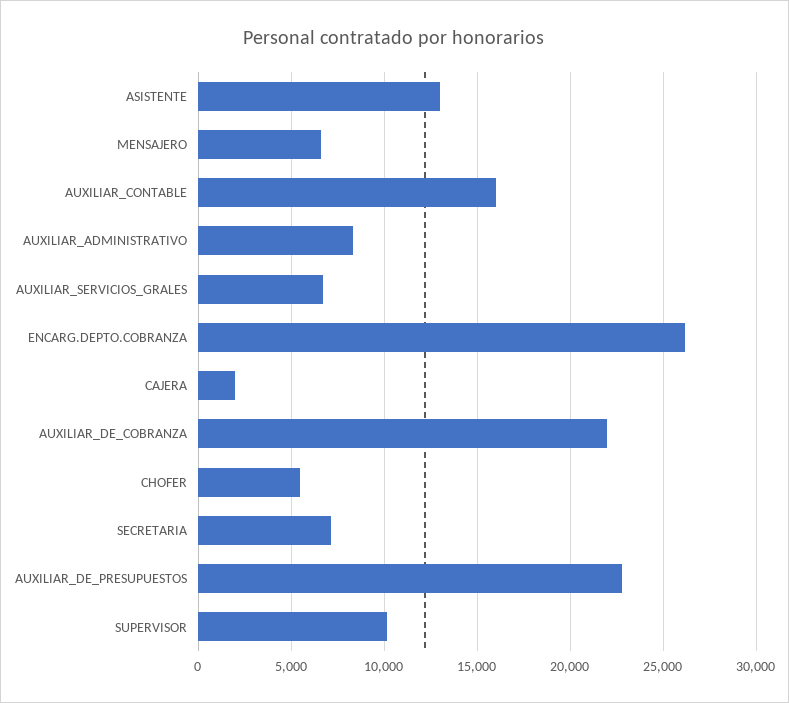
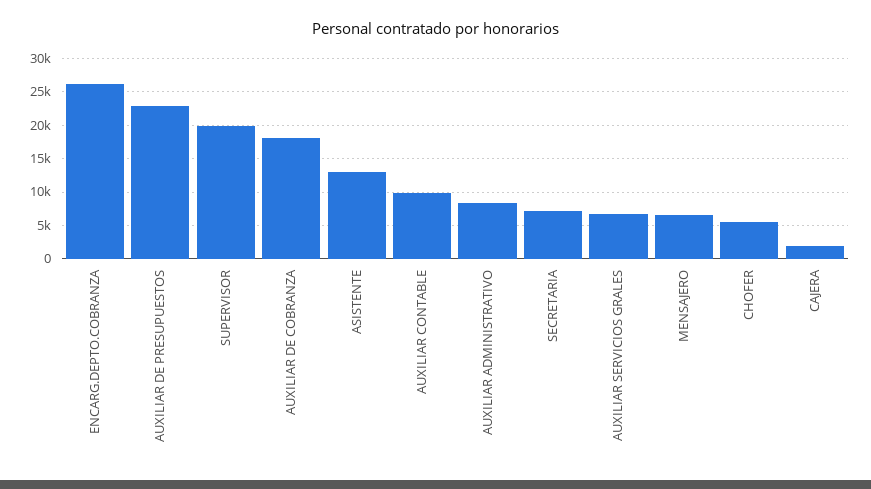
  {
    "ASISTENTE": 13000,
    "MENSAJERO": 6500,
-   "AUXILIAR_CONTABLE": 16000,
+   "AUXILIAR_CONTABLE": 10000,
    "AUXILIAR_ADMINISTRATIVO": 8500,
    "AUXILIAR_SERVICIOS_GRALES": 6500,
    "ENCARG.DEPTO.COBRANZA": 26000,
    "CAJERA": 2000,
-   "AUXILIAR_DE_COBRANZA": 22000,
+   "AUXILIAR_DE_COBRANZA": 18000,
    "CHOFER": 5500,
    "SECRETARIA": 7000,
    "AUXILIAR_DE_PRESUPUESTOS": 23000,
-   "SUPERVISOR": 10000
+   "SUPERVISOR": 20000
  }

